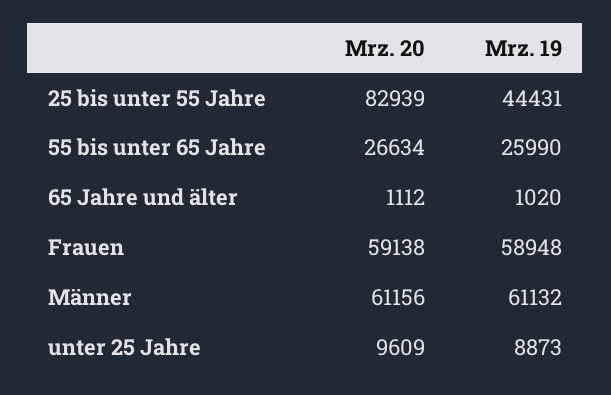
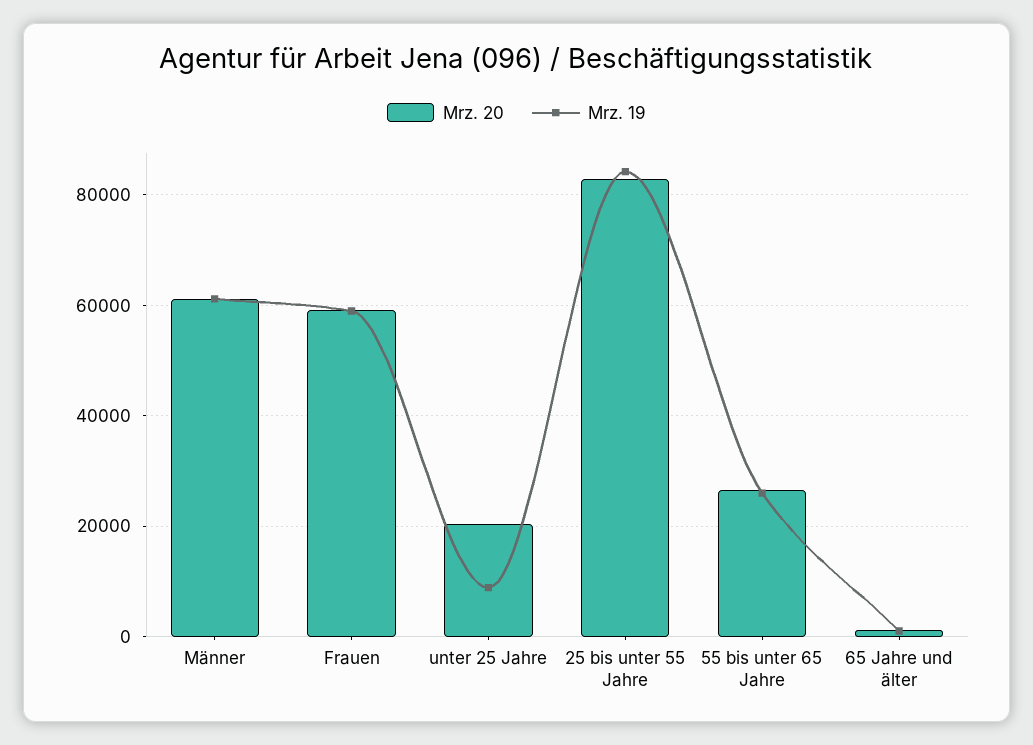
  {
    "Mrz. 20": {
      "25 bis unter 55 Jahre": 82939,
      "55 bis unter 65 Jahre": 26634,
      "65 Jahre und älter": 1112,
      "Frauen": 59138,
      "Männer": 61156,
-     "unter 25 Jahre": 9609
+     "unter 25 Jahre": 20000
    },
    "Mrz. 19": {
-     "25 bis unter 55 Jahre": 44431,
+     "25 bis unter 55 Jahre": 84000,
      "55 bis unter 65 Jahre": 25990,
      "65 Jahre und älter": 1020,
      "Frauen": 58948,
      "Männer": 61132,
      "unter 25 Jahre": 8873
    }
  }

